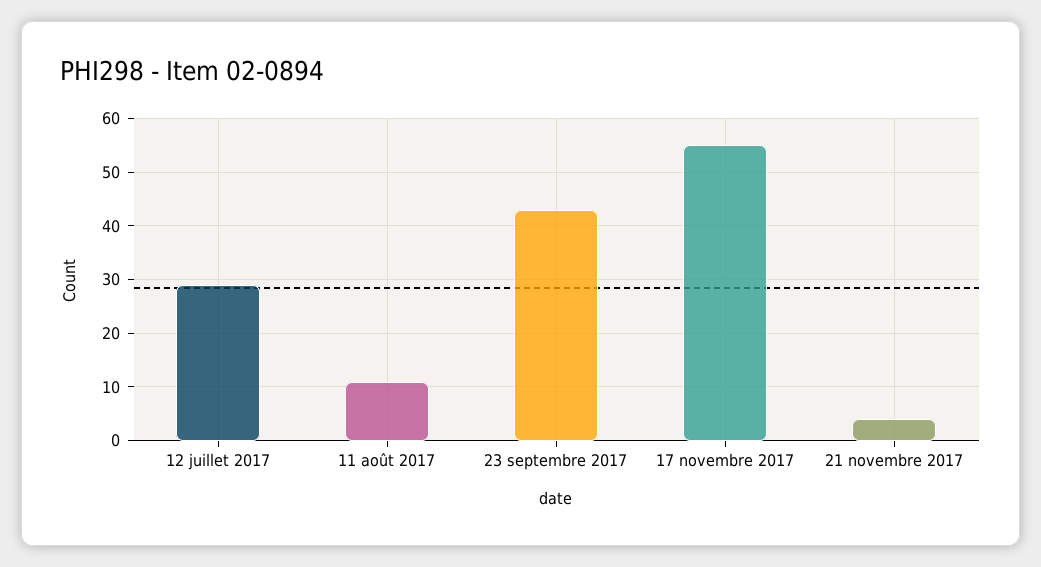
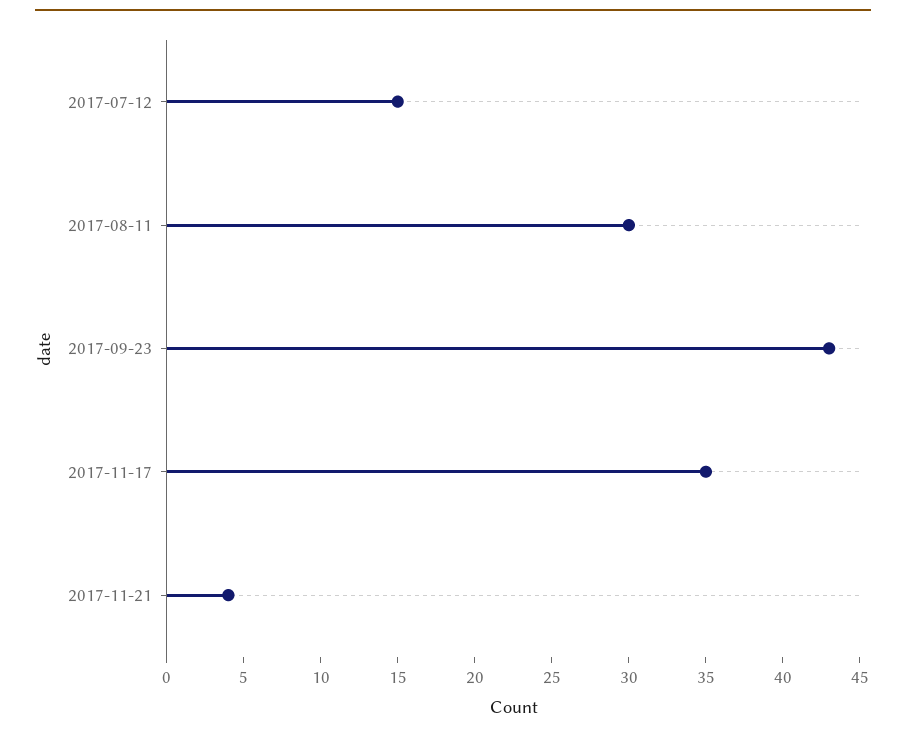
  {
-   "12 juillet 2017": 30,
+   "12 juillet 2017": 15,
-   "11 août 2017": 10,
+   "11 août 2017": 30,
    "23 septembre 2017": 43,
-   "17 novembre 2017": 55,
+   "17 novembre 2017": 35,
    "21 novembre 2017": 4
  }

